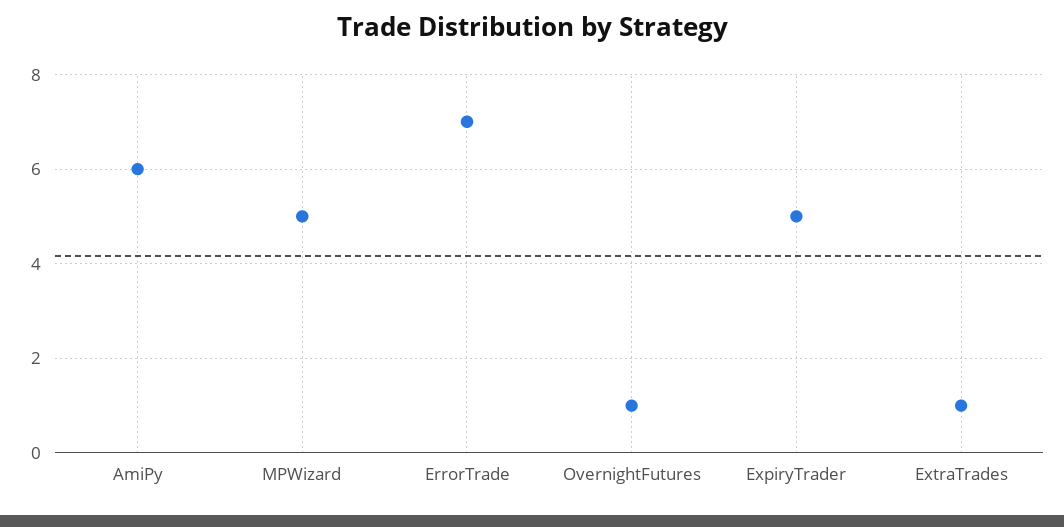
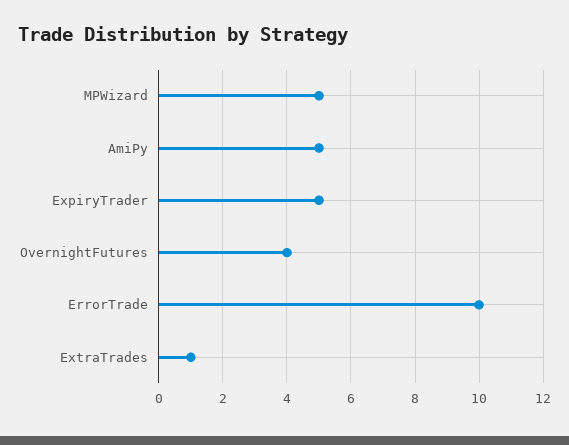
  {
-   "AmiPy": 6,
+   "AmiPy": 5,
    "MPWizard": 5,
-   "ErrorTrade": 7,
+   "ErrorTrade": 10,
-   "OvernightFutures": 1,
+   "OvernightFutures": 4,
    "ExpiryTrader": 5,
    "ExtraTrades": 1
  }

